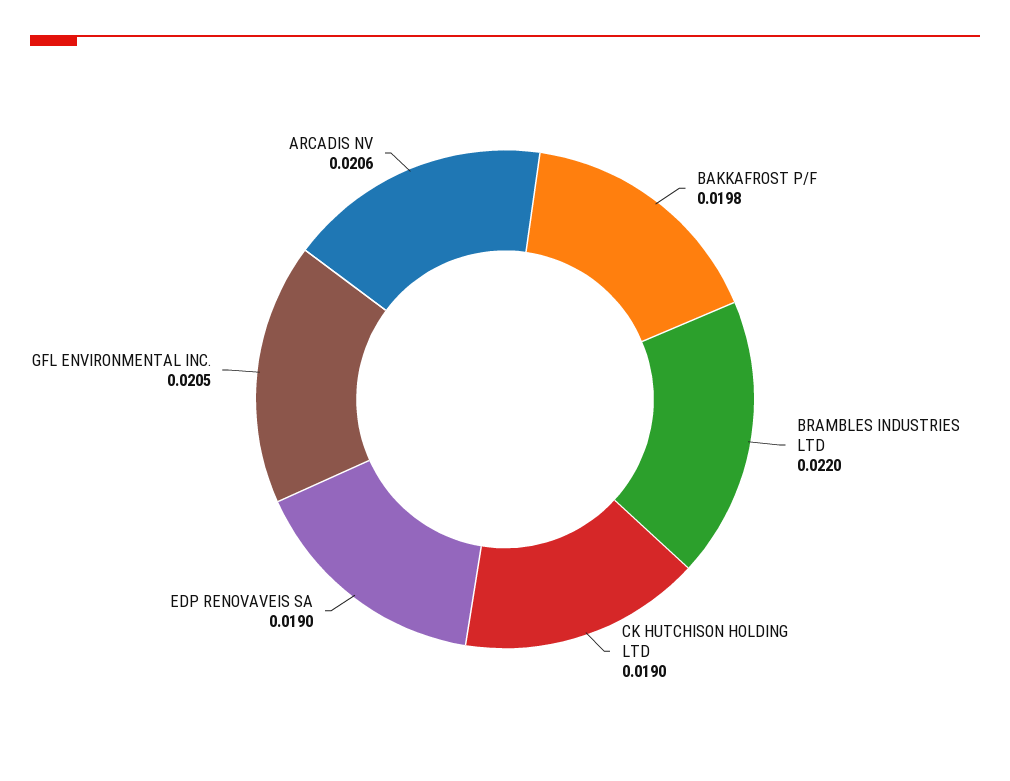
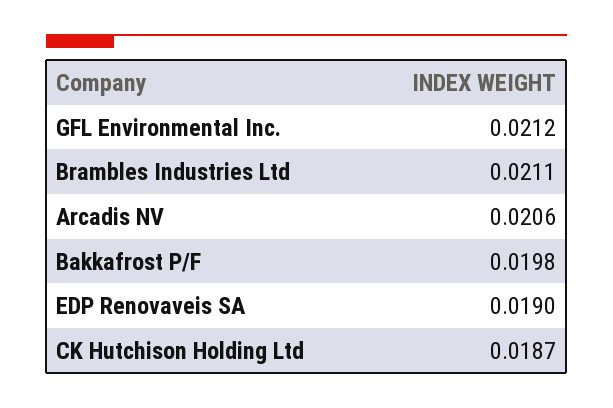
  {
    "BAKKAFROST P/F": 0.0198,
-   "BRAMBLES INDUSTRIES LTD": 0.022,
+   "BRAMBLES INDUSTRIES LTD": 0.0211,
-   "CK HUTCHISON HOLDING LTD": 0.019,
+   "CK HUTCHISON HOLDING LTD": 0.0187,
    "EDP RENOVAVEIS SA": 0.019,
-   "GFL ENVIRONMENTAL INC.": 0.0205,
+   "GFL ENVIRONMENTAL INC.": 0.0212,
    "ARCADIS NV": 0.0206
  }

